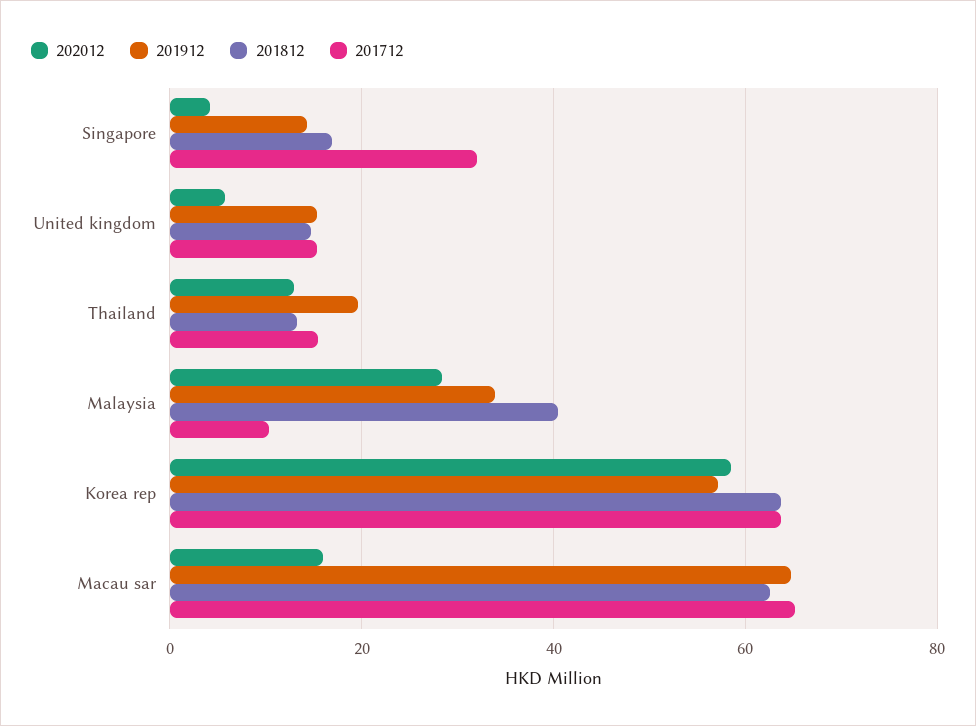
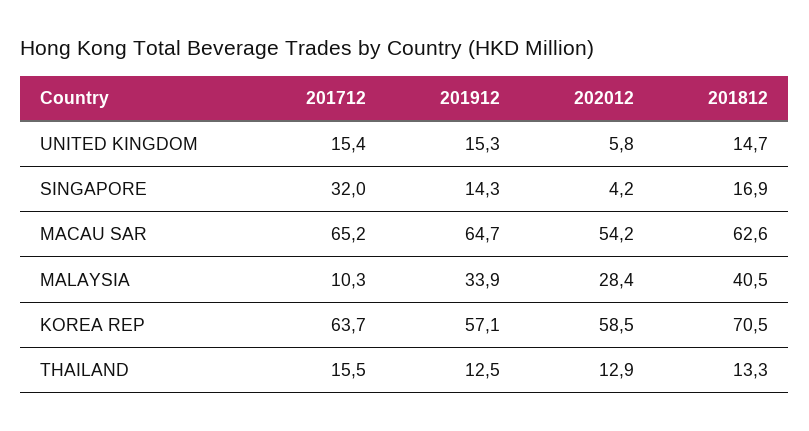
  {
    "202012": {
      "Singapore": 4.2,
      "United kingdom": 5.8,
      "Thailand": 12.9,
      "Malaysia": 28.4,
      "Korea rep": 58.5,
-     "Macau sar": 16
+     "Macau sar": 54.2
    },
    "201912": {
      "Singapore": 14.3,
      "United kingdom": 15.3,
-     "Thailand": 20,
+     "Thailand": 12.5,
      "Malaysia": 33.9,
      "Korea rep": 57.1,
      "Macau sar": 64.7
    },
    "201812": {
      "Singapore": 16.9,
      "United kingdom": 14.7,
      "Thailand": 13.3,
      "Malaysia": 40.5,
-     "Korea rep": 64,
+     "Korea rep": 70.5,
      "Macau sar": 62.6
    },
    "201712": {
      "Singapore": 32,
      "United kingdom": 15.4,
      "Thailand": 15.5,
      "Malaysia": 10.3,
      "Korea rep": 63.7,
      "Macau sar": 65.2
    }
  }

